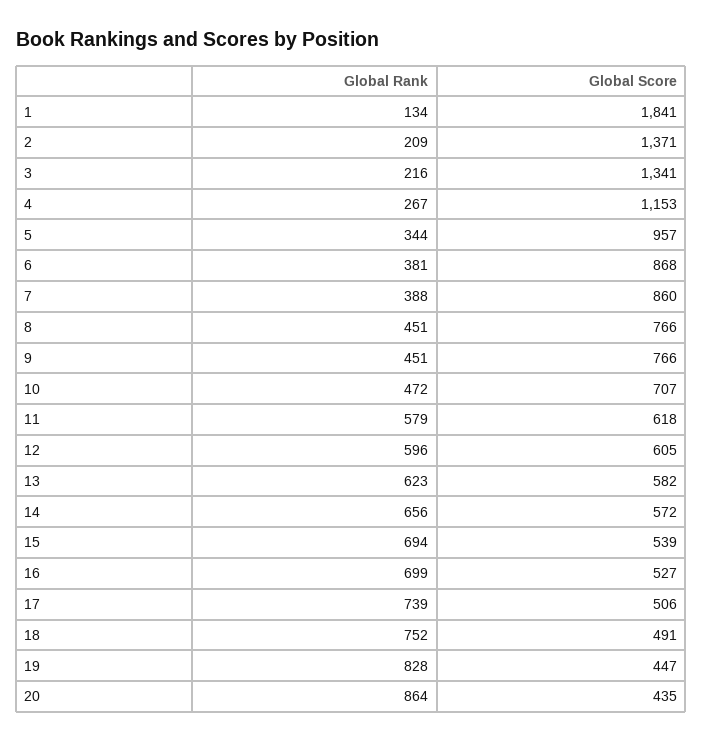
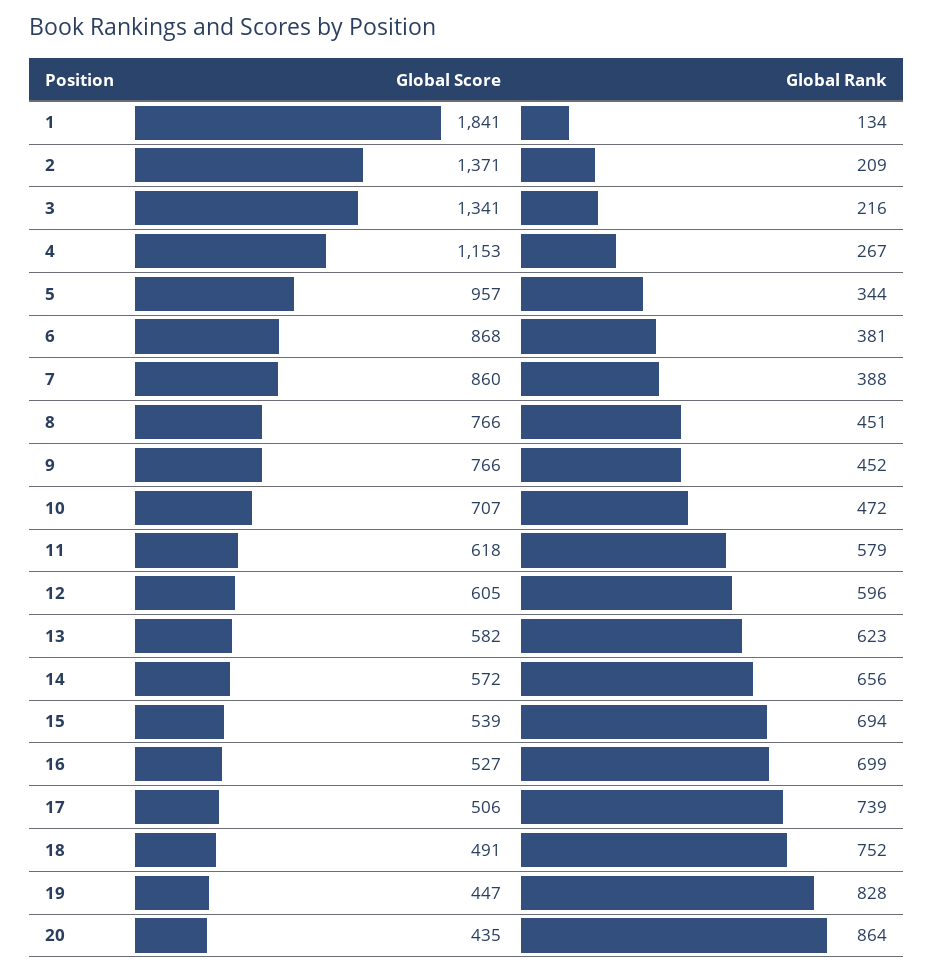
  {
    "Global Rank": {
      "1": 134,
      "2": 209,
      "3": 216,
      "4": 267,
      "5": 344,
      "6": 381,
      "7": 388,
      "8": 451,
-     "9": 451,
+     "9": 452,
      "10": 472,
      "11": 579,
      "12": 596,
      "13": 623,
      "14": 656,
      "15": 694,
      "16": 699,
      "17": 739,
      "18": 752,
      "19": 828,
      "20": 864
    },
    "Global Score": {
      "1": 1841,
      "2": 1371,
      "3": 1341,
      "4": 1153,
      "5": 957,
      "6": 868,
      "7": 860,
      "8": 766,
      "9": 766,
      "10": 707,
      "11": 618,
      "12": 605,
      "13": 582,
      "14": 572,
      "15": 539,
      "16": 527,
      "17": 506,
      "18": 491,
      "19": 447,
      "20": 435
    }
  }

